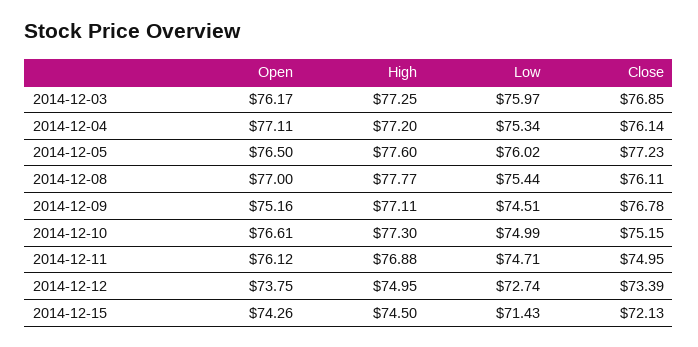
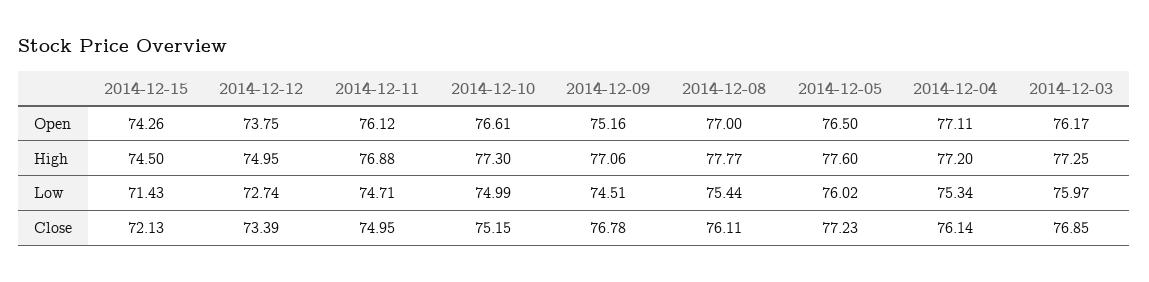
  {
    "Open": {
      "2014-12-03": 76.17,
      "2014-12-04": 77.11,
      "2014-12-05": 76.5,
      "2014-12-08": 77,
      "2014-12-09": 75.16,
      "2014-12-10": 76.61,
      "2014-12-11": 76.12,
      "2014-12-12": 73.75,
      "2014-12-15": 74.26
    },
    "High": {
      "2014-12-03": 77.25,
      "2014-12-04": 77.2,
      "2014-12-05": 77.6,
      "2014-12-08": 77.77,
-     "2014-12-09": 77.11,
+     "2014-12-09": 77.06,
      "2014-12-10": 77.3,
      "2014-12-11": 76.88,
      "2014-12-12": 74.95,
      "2014-12-15": 74.5
    },
    "Low": {
      "2014-12-03": 75.97,
      "2014-12-04": 75.34,
      "2014-12-05": 76.02,
      "2014-12-08": 75.44,
      "2014-12-09": 74.51,
      "2014-12-10": 74.99,
      "2014-12-11": 74.71,
      "2014-12-12": 72.74,
      "2014-12-15": 71.43
    },
    "Close": {
      "2014-12-03": 76.85,
      "2014-12-04": 76.14,
      "2014-12-05": 77.23,
      "2014-12-08": 76.11,
      "2014-12-09": 76.78,
      "2014-12-10": 75.15,
      "2014-12-11": 74.95,
      "2014-12-12": 73.39,
      "2014-12-15": 72.13
    }
  }

